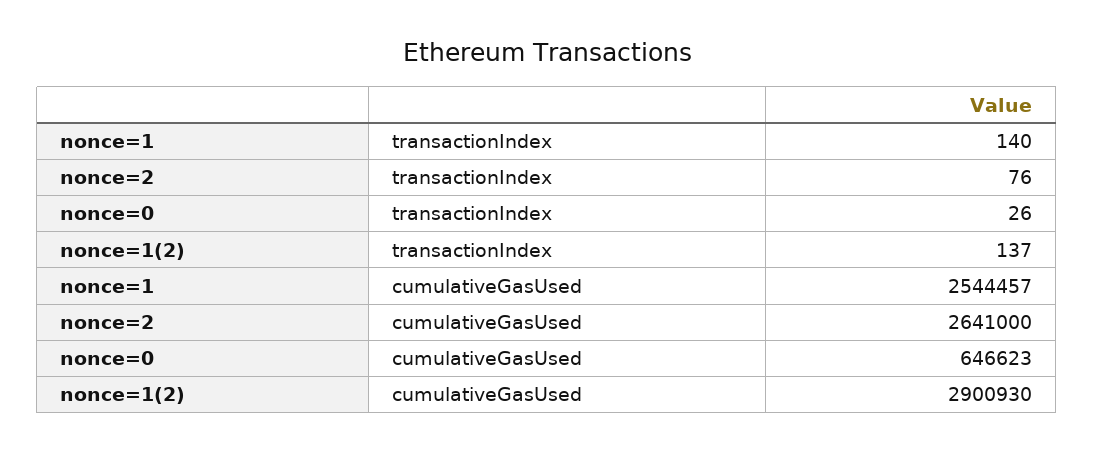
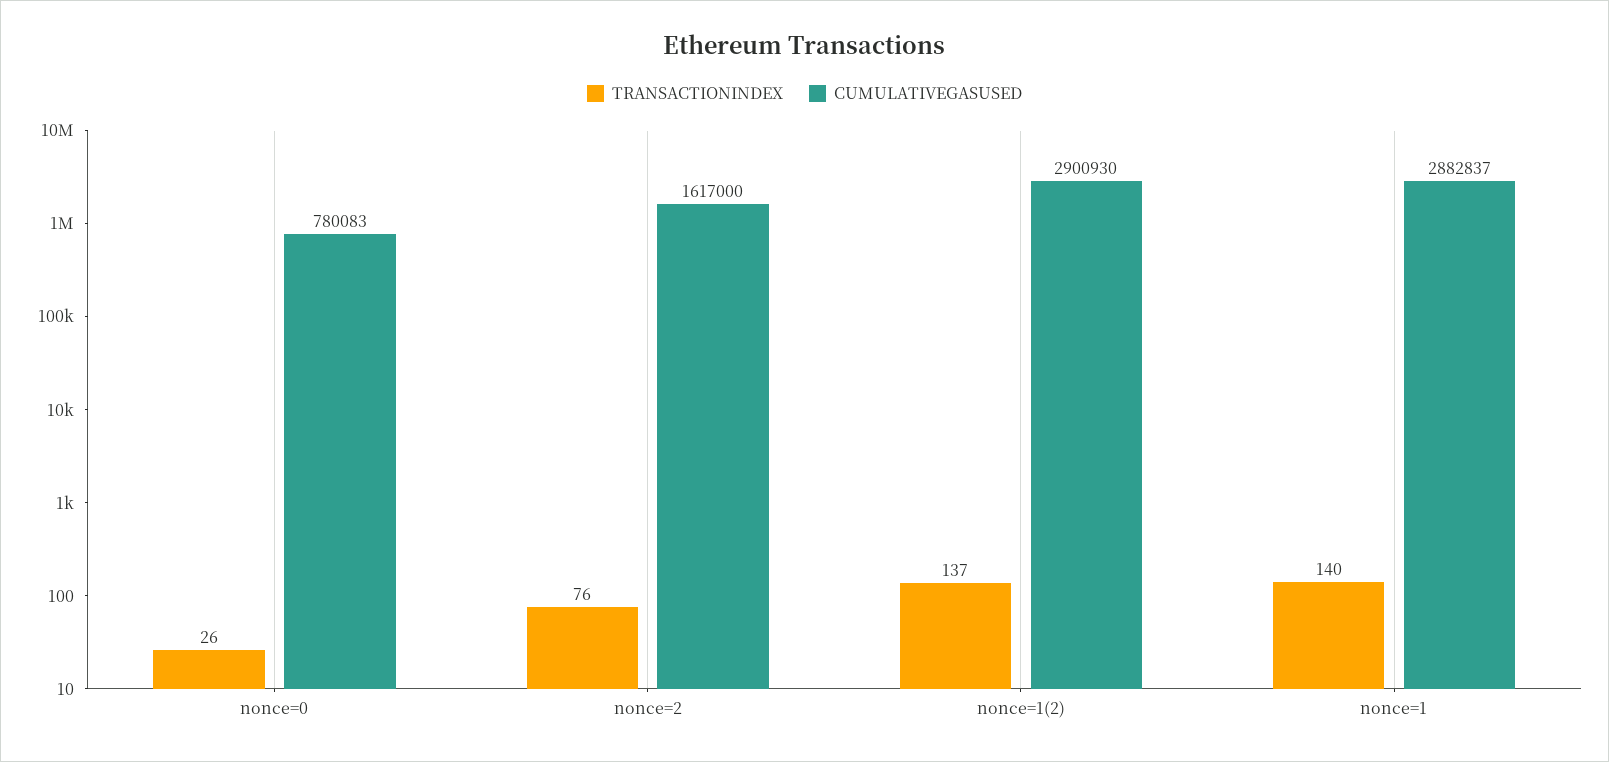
  {
    "transactionIndex": {
      "nonce=1": 140,
      "nonce=2": 76,
      "nonce=0": 26,
      "nonce=1(2)": 137
    },
    "cumulativeGasUsed": {
-     "nonce=1": 2544457,
+     "nonce=1": 2882837,
-     "nonce=2": 2641000,
+     "nonce=2": 1617000,
-     "nonce=0": 646623,
+     "nonce=0": 780083,
      "nonce=1(2)": 2900930
    }
  }

